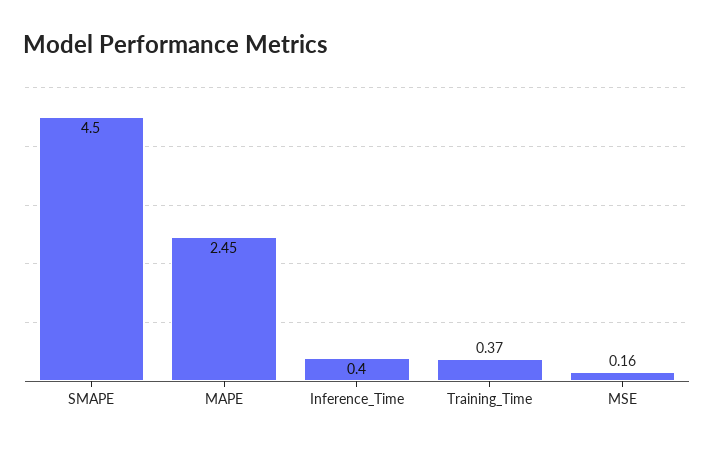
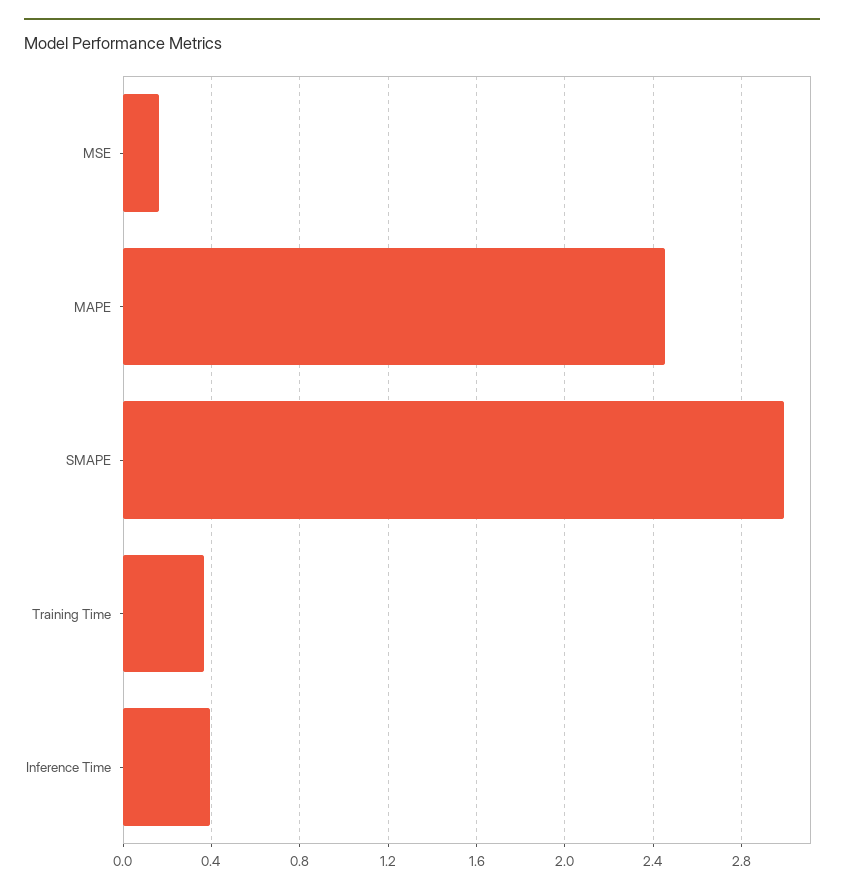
  {
-   "SMAPE": 4.5,
+   "SMAPE": 3,
    "MAPE": 2.45,
    "Inference_Time": 0.4,
    "Training_Time": 0.37,
    "MSE": 0.16
  }

